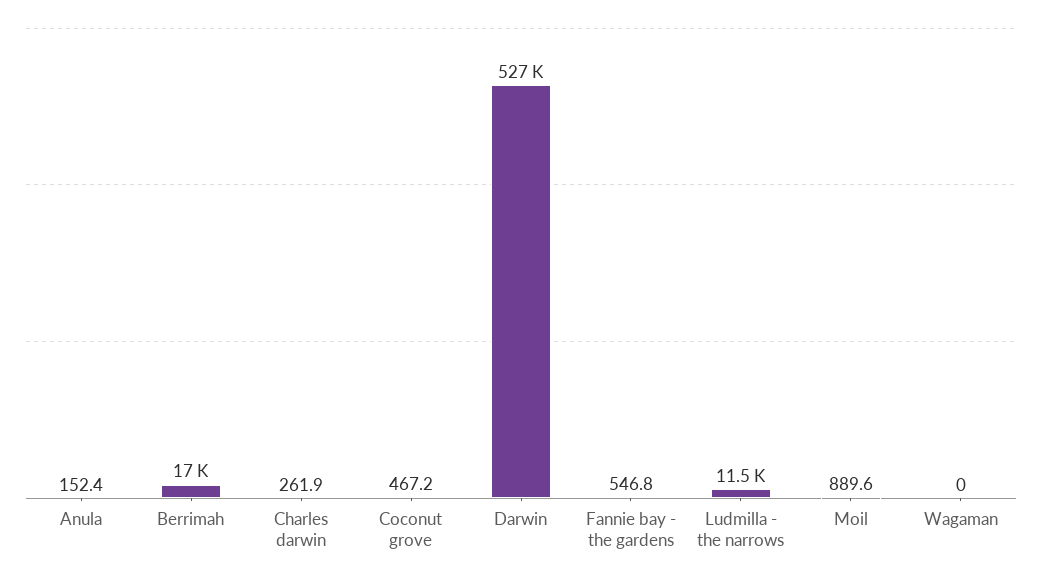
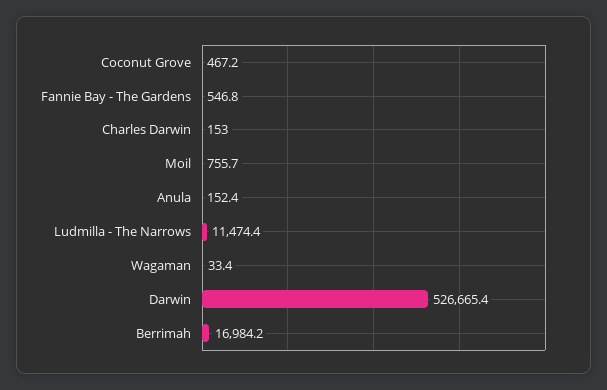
  {
    "Anula": 152.4,
    "Berrimah": 16984.2,
-   "Charles darwin": 261.9,
+   "Charles darwin": 153,
    "Coconut grove": 467.2,
    "Darwin": 526665.4,
    "Fannie bay - the gardens": 546.8,
    "Ludmilla - the narrows": 11474.4,
-   "Moil": 889.6,
+   "Moil": 755.7,
-   "Wagaman": 0
+   "Wagaman": 33.4
  }

